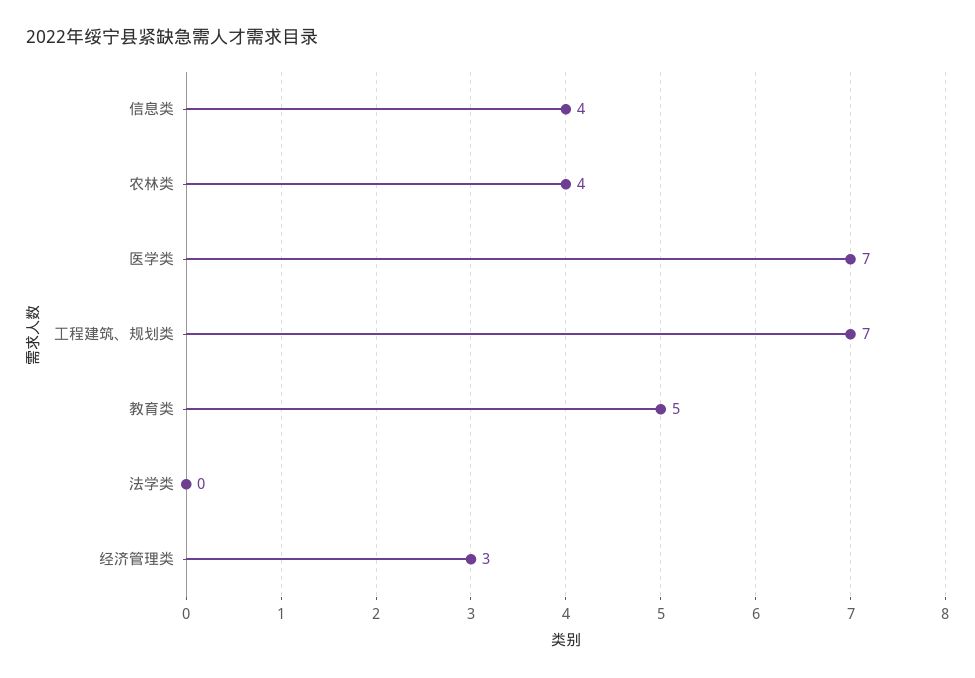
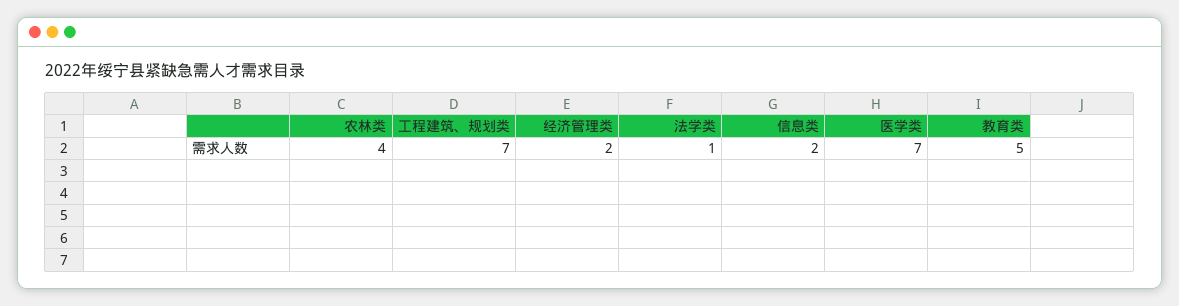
  {
-   "信息类": 4,
+   "信息类": 2,
    "农林类": 4,
    "医学类": 7,
    "工程建筑、规划类": 7,
    "教育类": 5,
-   "法学类": 0,
+   "法学类": 1,
-   "经济管理类": 3
+   "经济管理类": 2
  }

